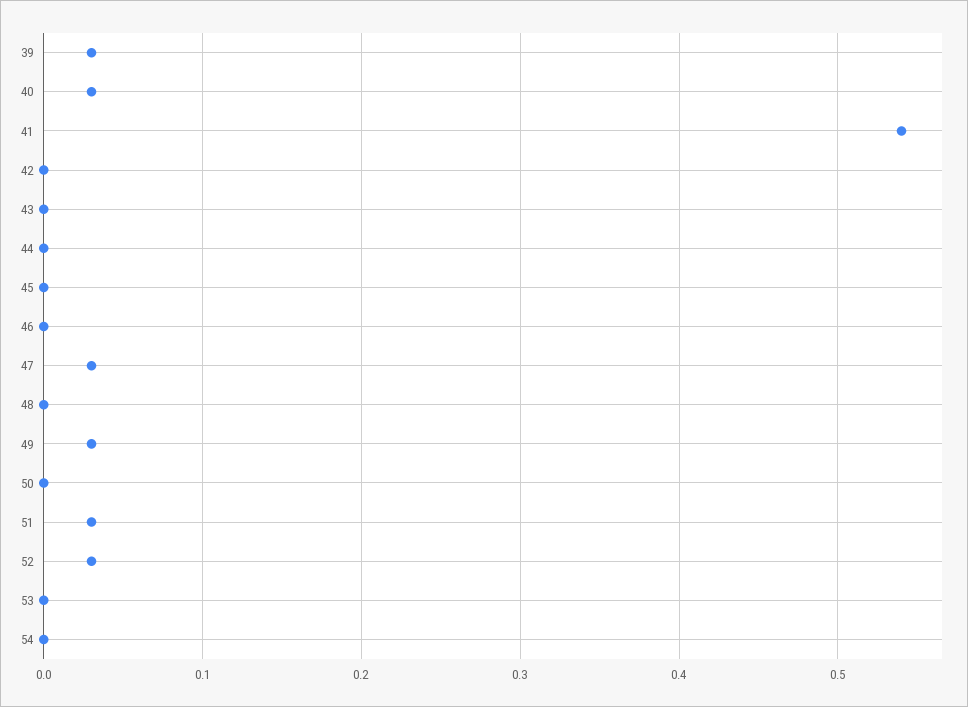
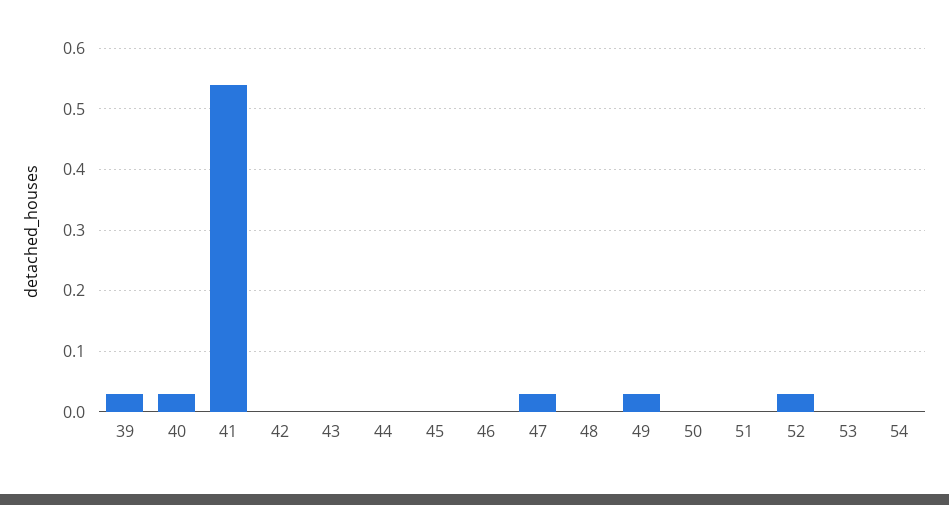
  {
    "39": 0.03,
    "40": 0.03,
    "41": 0.54,
    "42": 0,
    "43": 0,
    "44": 0,
    "45": 0,
    "46": 0,
    "47": 0.03,
    "48": 0,
    "49": 0.03,
    "50": 0,
-   "51": 0.03,
+   "51": 0,
    "52": 0.03,
    "53": 0,
    "54": 0
  }

